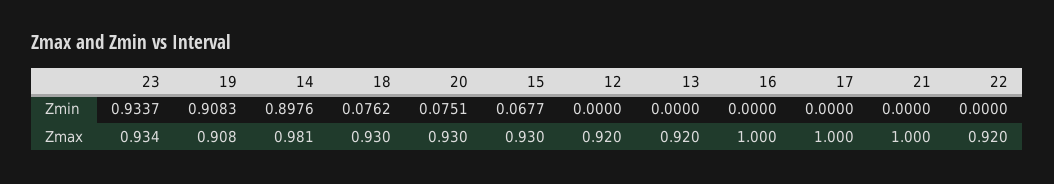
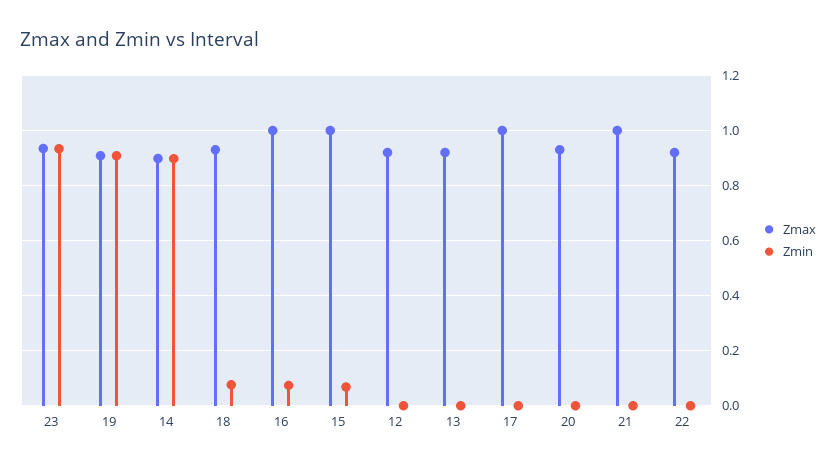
  {
    "Zmin": {
      "23": 0.9337,
      "19": 0.9083,
      "14": 0.8976,
      "18": 0.0762,
-     "20": 0.0751,
+     "20": 0,
      "15": 0.0677,
      "12": 0,
      "13": 0,
-     "16": 0,
+     "16": 0.075,
      "17": 0,
      "21": 0,
      "22": 0
    },
    "Zmax": {
      "23": 0.934,
      "19": 0.908,
-     "14": 0.981,
+     "14": 0.9,
      "18": 0.93,
      "20": 0.93,
-     "15": 0.93,
+     "15": 1,
      "12": 0.92,
      "13": 0.92,
      "16": 1,
      "17": 1,
      "21": 1,
      "22": 0.92
    }
  }

